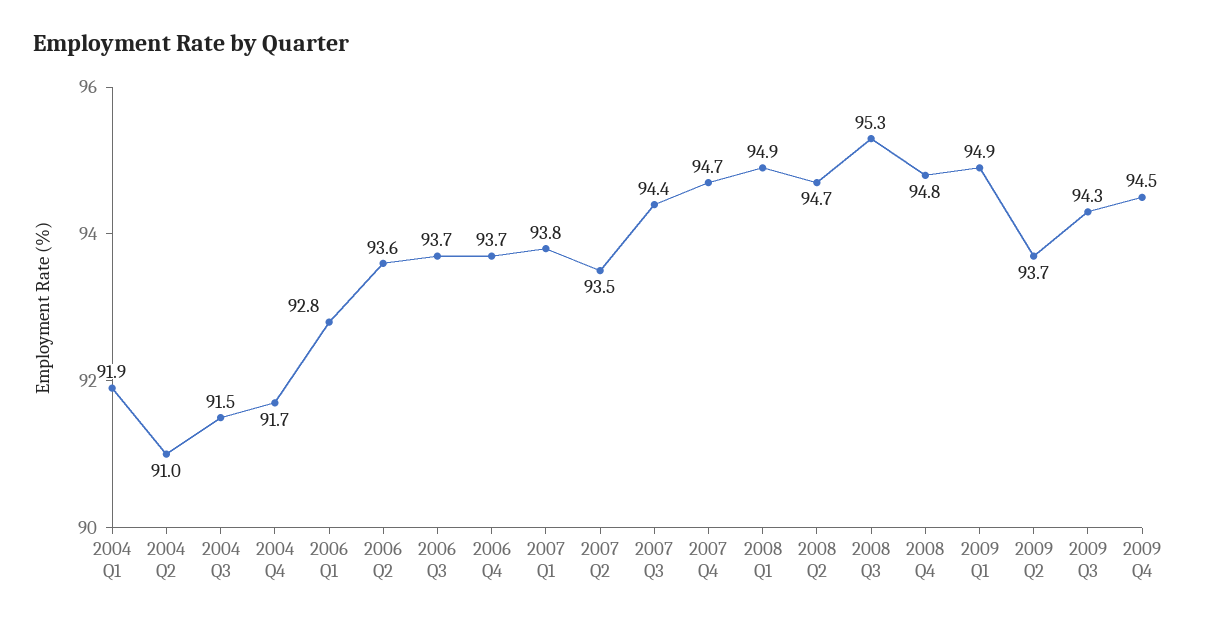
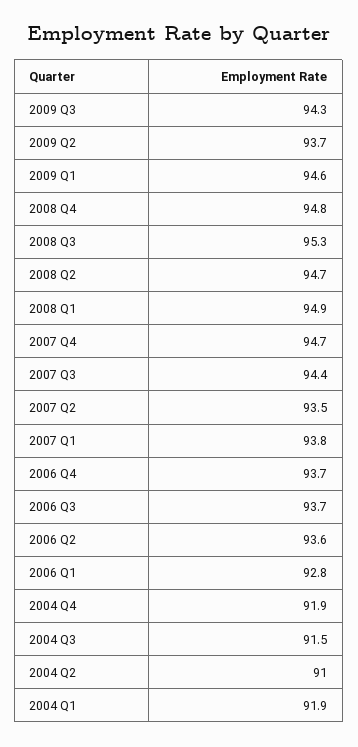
  {
    "2004 Q1": 91.9,
    "2004 Q2": 91,
    "2004 Q3": 91.5,
-   "2004 Q4": 91.7,
+   "2004 Q4": 91.9,
    "2006 Q1": 92.8,
    "2006 Q2": 93.6,
    "2006 Q3": 93.7,
    "2006 Q4": 93.7,
    "2007 Q1": 93.8,
    "2007 Q2": 93.5,
    "2007 Q3": 94.4,
    "2007 Q4": 94.7,
    "2008 Q1": 94.9,
    "2008 Q2": 94.7,
    "2008 Q3": 95.3,
    "2008 Q4": 94.8,
-   "2009 Q1": 94.9,
+   "2009 Q1": 94.6,
    "2009 Q2": 93.7,
-   "2009 Q3": 94.3,
+   "2009 Q3": 94.3
-   "2009 Q4": 94.5
  }

